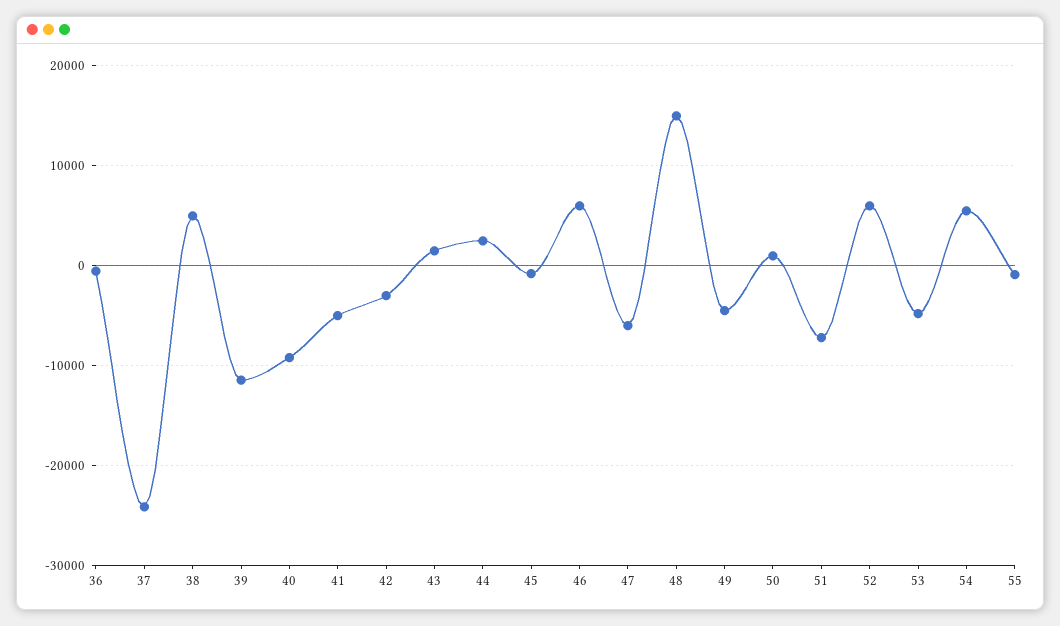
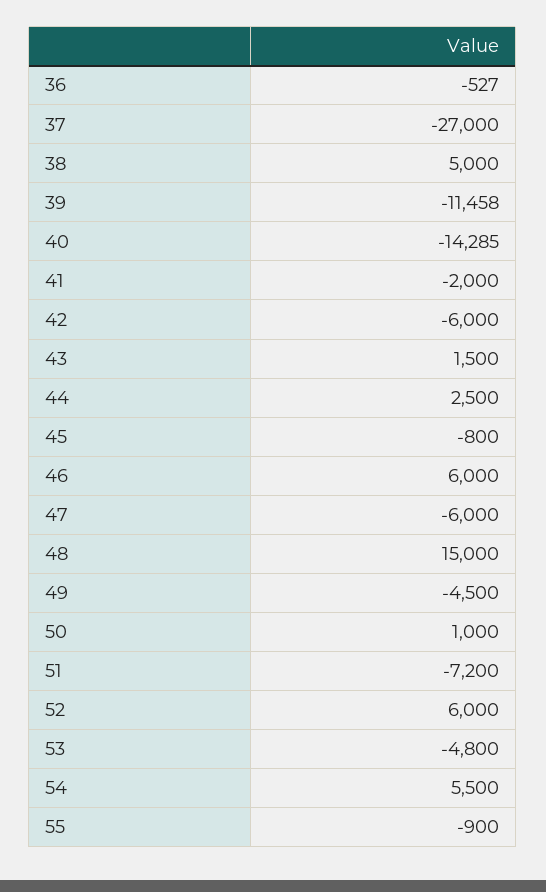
  {
    "36": -527,
-   "37": -24000,
+   "37": -27000,
    "38": 5000,
    "39": -11458,
-   "40": -9000,
+   "40": -14285,
-   "41": -5000,
+   "41": -2000,
-   "42": -3000,
+   "42": -6000,
    "43": 1500,
    "44": 2500,
    "45": -800,
    "46": 6000,
    "47": -6000,
    "48": 15000,
    "49": -4500,
    "50": 1000,
    "51": -7200,
    "52": 6000,
    "53": -4800,
    "54": 5500,
    "55": -900
  }

